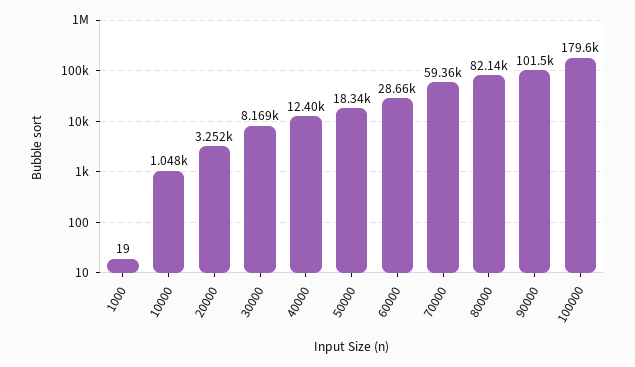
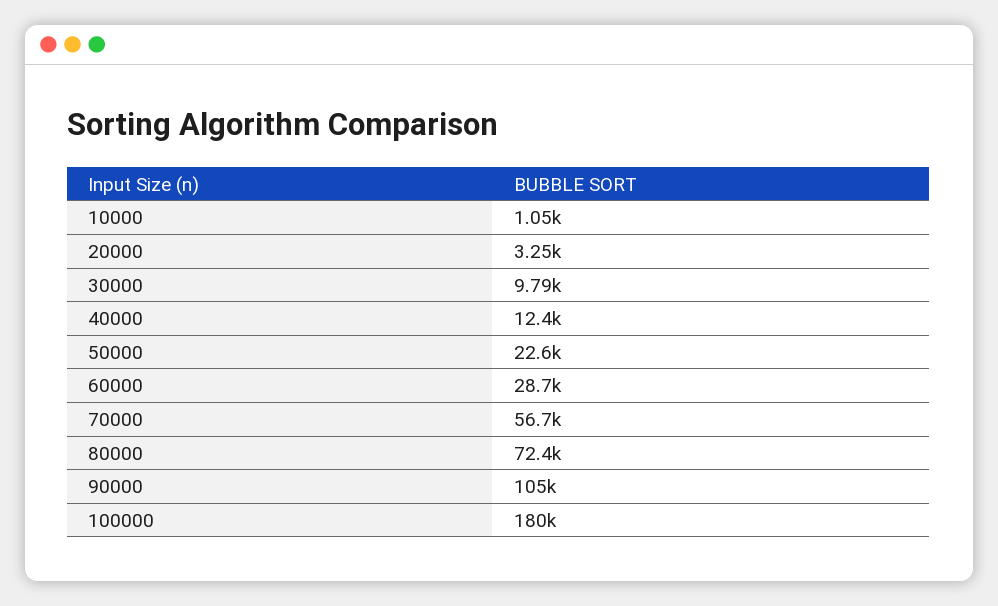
  {
-   "1000": 19,
    "10000": 1048,
    "20000": 3252,
-   "30000": 8169,
+   "30000": 9790,
    "40000": 12400,
-   "50000": 18340,
+   "50000": 22600,
    "60000": 28660,
-   "70000": 59360,
+   "70000": 56700,
-   "80000": 82140,
+   "80000": 72400,
-   "90000": 101500,
+   "90000": 105000,
    "100000": 179600
  }

